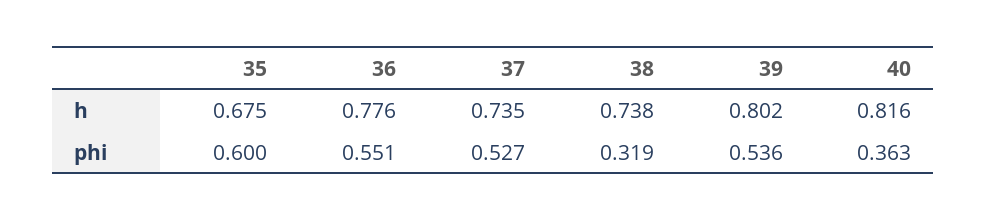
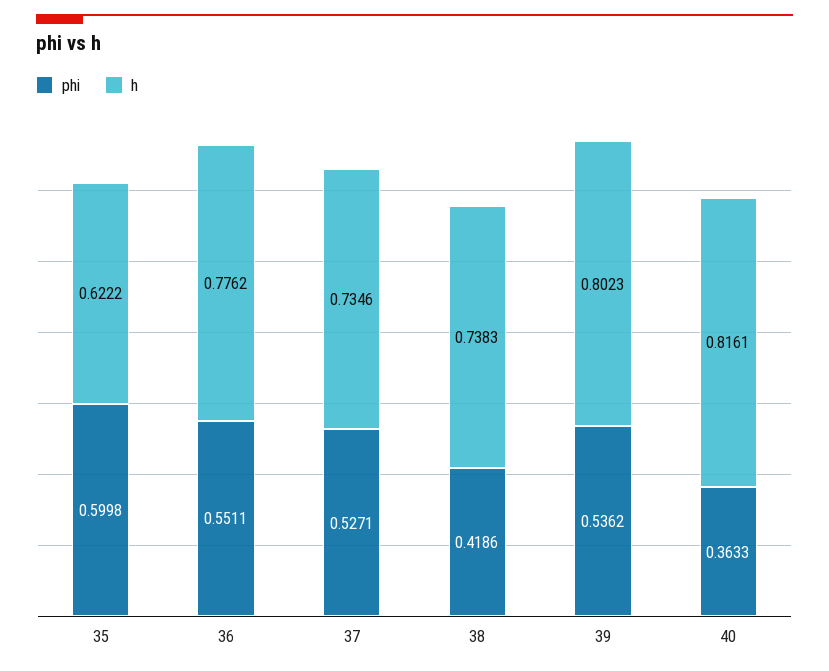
  {
    "h": {
-     "35": 0.675,
+     "35": 0.6222,
      "36": 0.7762,
      "37": 0.7346,
      "38": 0.7383,
      "39": 0.8023,
      "40": 0.8161
    },
    "phi": {
      "35": 0.5998,
      "36": 0.5511,
      "37": 0.5271,
-     "38": 0.319,
+     "38": 0.4186,
      "39": 0.5362,
      "40": 0.3633
    }
  }

